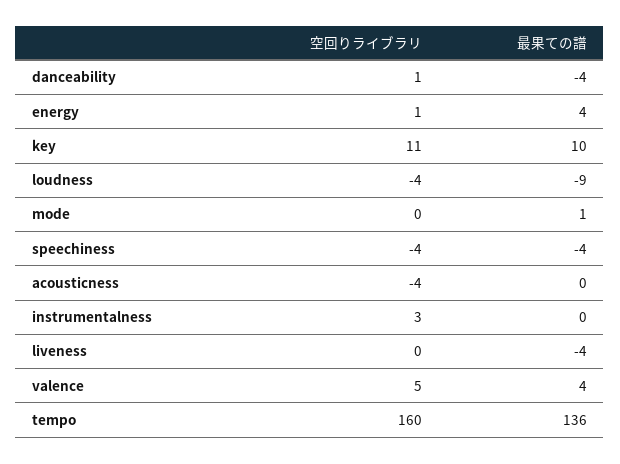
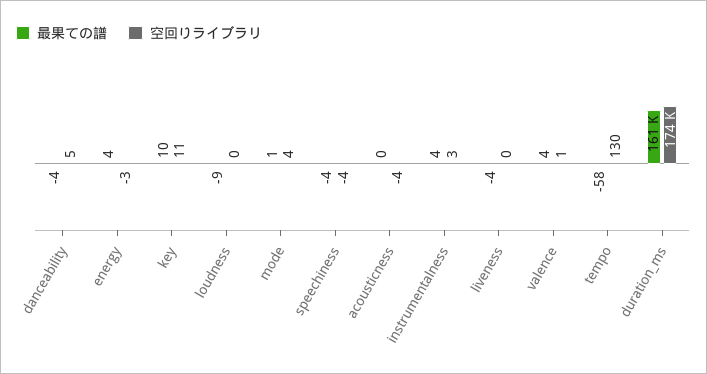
  {
    "空回りライブラリ": {
-     "danceability": 1,
+     "danceability": 5,
-     "energy": 1,
+     "energy": -3,
      "key": 11,
-     "loudness": -4,
+     "loudness": 0,
-     "mode": 0,
+     "mode": 4,
      "speechiness": -4,
      "acousticness": -4,
      "instrumentalness": 3,
      "liveness": 0,
-     "valence": 5,
+     "valence": 1,
-     "tempo": 160
+     "tempo": 130,
+     "duration_ms": 174000
    },
    "最果ての譜": {
      "danceability": -4,
      "energy": 4,
      "key": 10,
      "loudness": -9,
      "mode": 1,
      "speechiness": -4,
      "acousticness": 0,
-     "instrumentalness": 0,
+     "instrumentalness": 4,
      "liveness": -4,
      "valence": 4,
-     "tempo": 136
+     "tempo": -58,
+     "duration_ms": 161000
    }
  }

